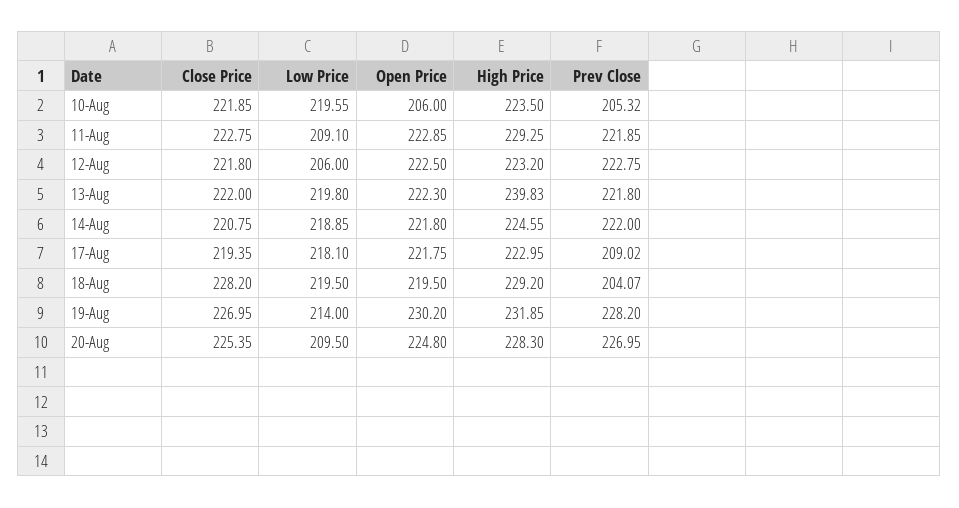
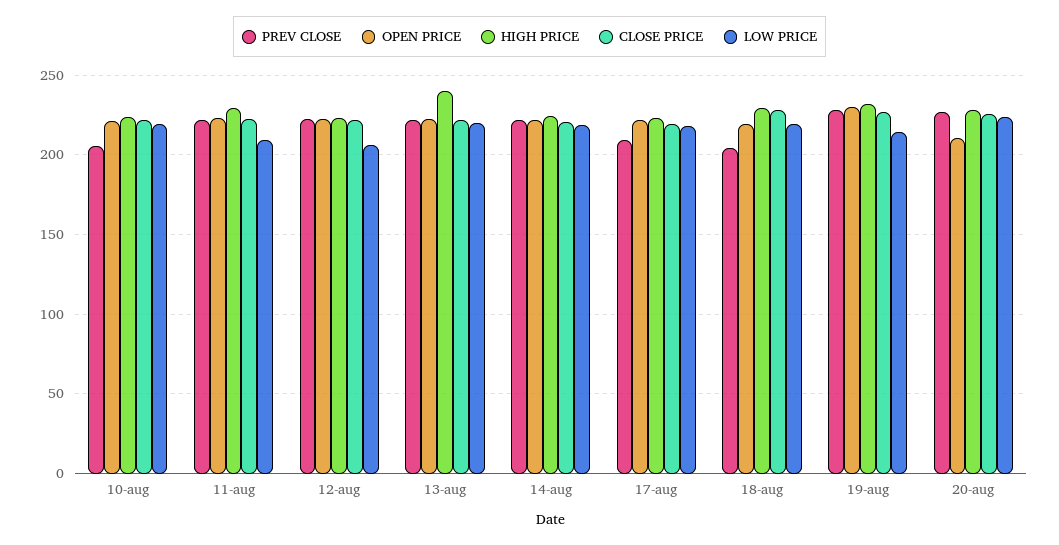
  {
    "Close Price": {
      "10-Aug": 221.85,
      "11-Aug": 222.75,
      "12-Aug": 221.8,
      "13-Aug": 222,
      "14-Aug": 220.75,
      "17-Aug": 219.35,
      "18-Aug": 228.2,
      "19-Aug": 226.95,
      "20-Aug": 225.35
    },
    "Low Price": {
      "10-Aug": 219.55,
      "11-Aug": 209.1,
      "12-Aug": 206,
      "13-Aug": 219.8,
      "14-Aug": 218.85,
      "17-Aug": 218.1,
      "18-Aug": 219.5,
      "19-Aug": 214,
-     "20-Aug": 209.5
+     "20-Aug": 225
    },
    "Open Price": {
-     "10-Aug": 206,
+     "10-Aug": 220,
      "11-Aug": 222.85,
      "12-Aug": 222.5,
      "13-Aug": 222.3,
      "14-Aug": 221.8,
      "17-Aug": 221.75,
      "18-Aug": 219.5,
      "19-Aug": 230.2,
-     "20-Aug": 224.8
+     "20-Aug": 210
    },
    "High Price": {
      "10-Aug": 223.5,
      "11-Aug": 229.25,
      "12-Aug": 223.2,
      "13-Aug": 239.83,
      "14-Aug": 224.55,
      "17-Aug": 222.95,
      "18-Aug": 229.2,
      "19-Aug": 231.85,
      "20-Aug": 228.3
    },
    "Prev Close": {
      "10-Aug": 205.32,
      "11-Aug": 221.85,
      "12-Aug": 222.75,
      "13-Aug": 221.8,
      "14-Aug": 222,
      "17-Aug": 209.02,
      "18-Aug": 204.07,
      "19-Aug": 228.2,
      "20-Aug": 226.95
    }
  }

